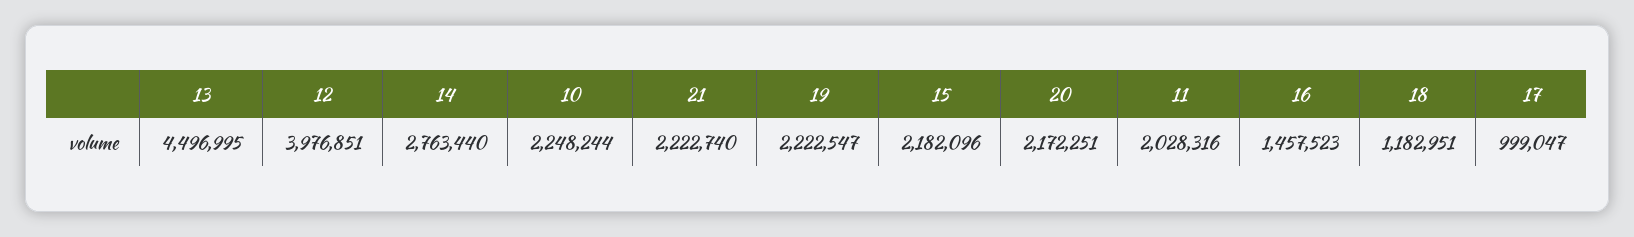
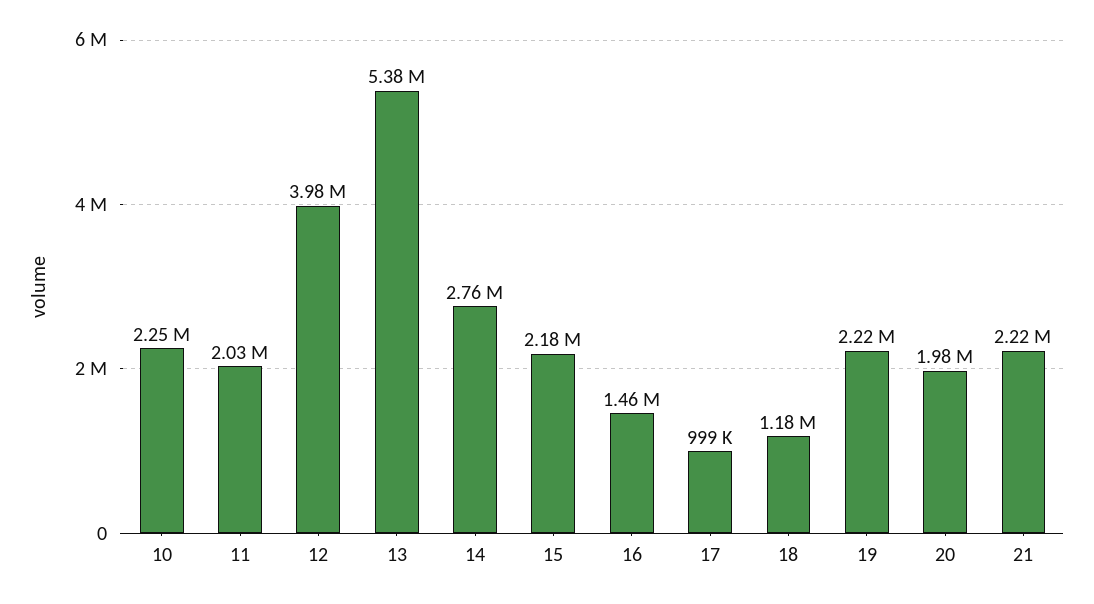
  {
-   "13": 4496995,
+   "13": 5380000,
    "12": 3976851,
    "14": 2763440,
    "10": 2248244,
    "21": 2222740,
    "19": 2222547,
    "15": 2182096,
-   "20": 2172251,
+   "20": 1980000,
    "11": 2028316,
    "16": 1457523,
    "18": 1182951,
    "17": 999047
  }

